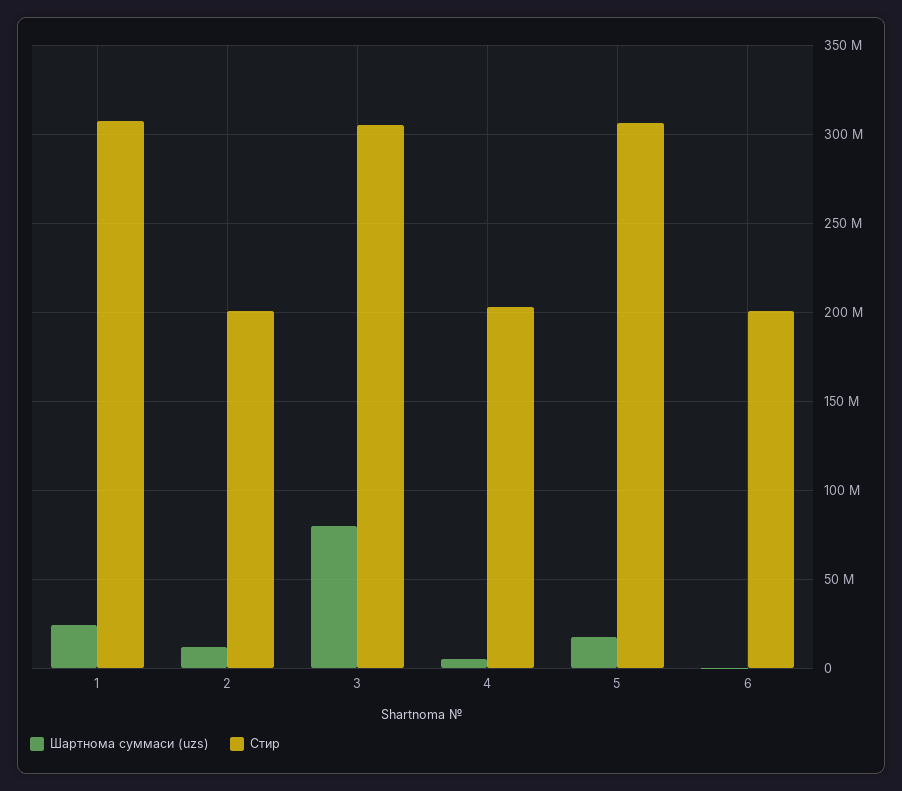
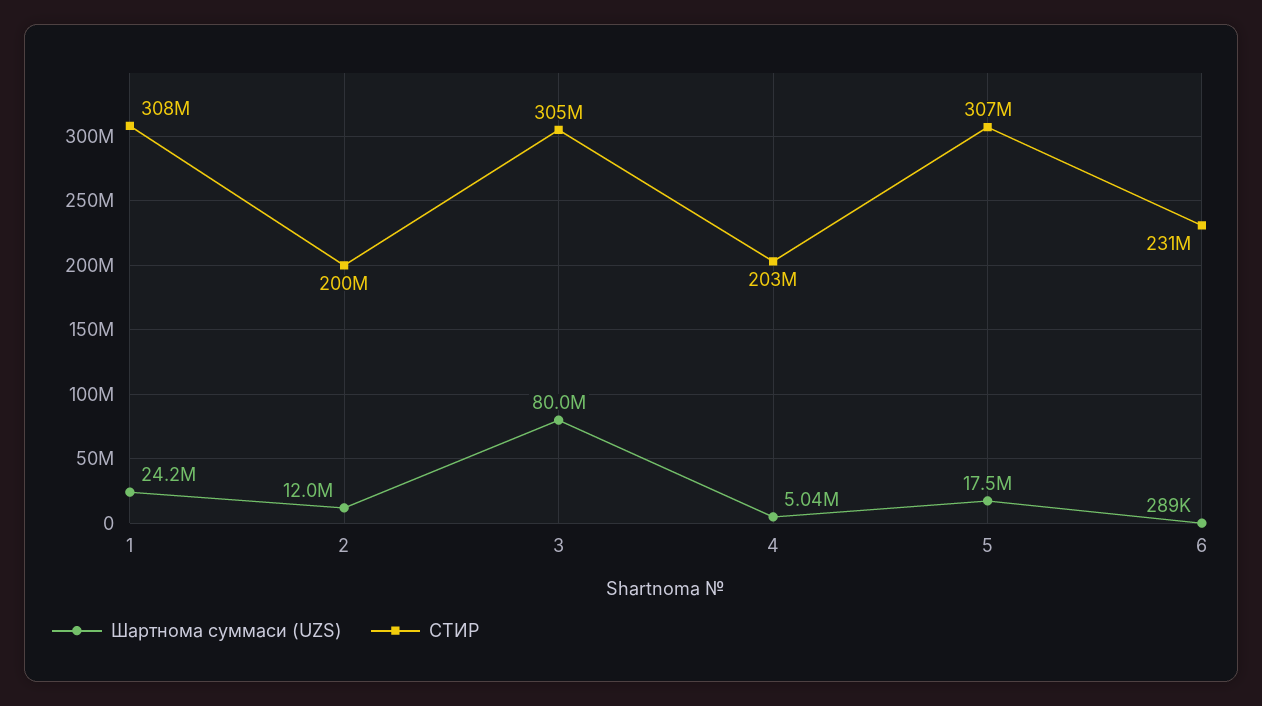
  {
    "Шартнома суммаси (uzs)": {
      "1": 24200000,
      "2": 12000000,
      "3": 80000000,
      "4": 5040000,
      "5": 17500000,
      "6": 289000
    },
    "Стир": {
      "1": 308000000,
      "2": 200000000,
      "3": 305000000,
      "4": 203000000,
      "5": 307000000,
-     "6": 200000000
+     "6": 231000000
    }
  }

